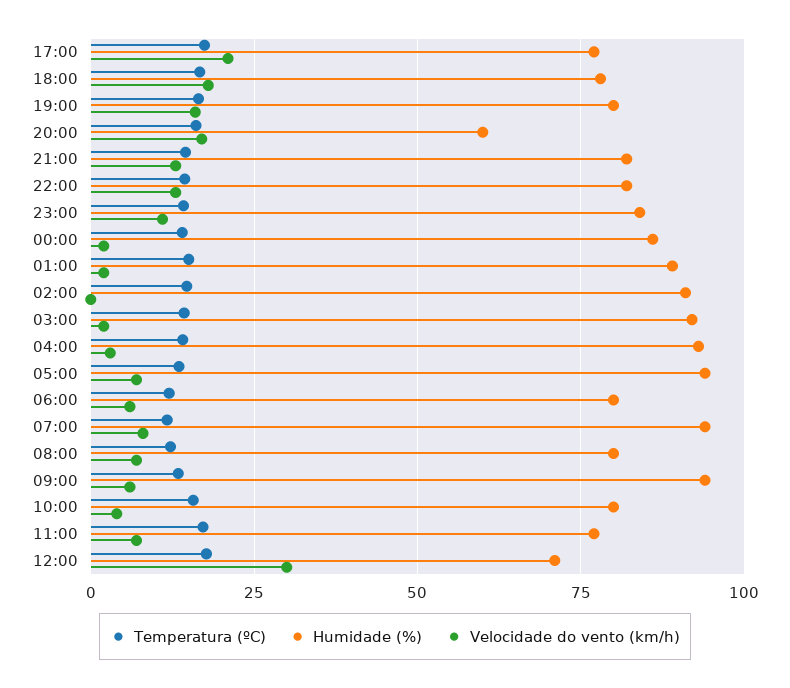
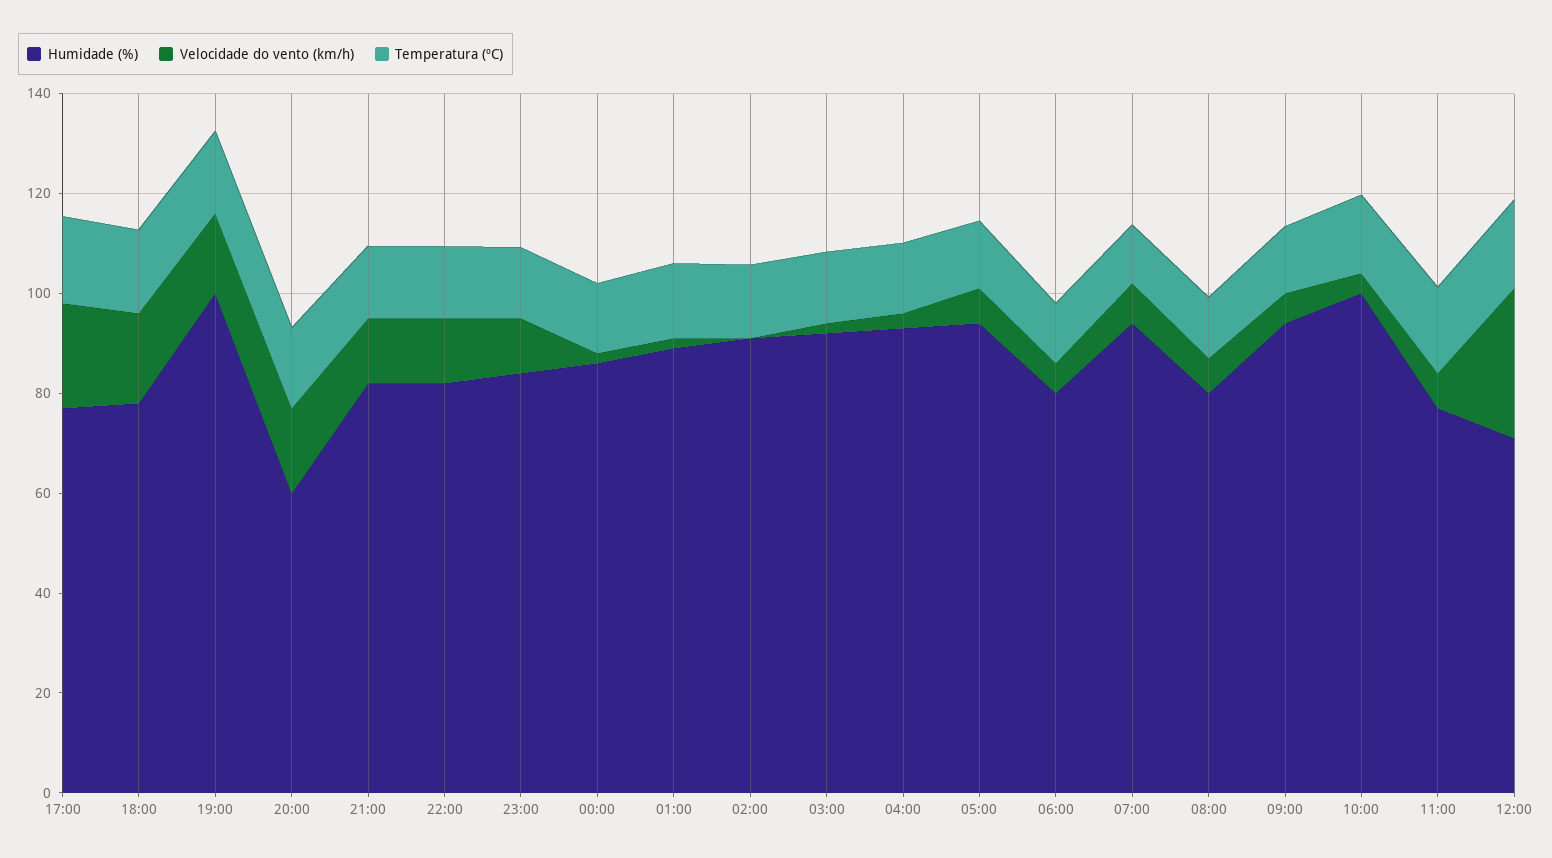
  {
    "Temperatura (ºC)": {
      "17:00": 17.5,
      "18:00": 17.5,
      "19:00": 17.5,
      "20:00": 15,
      "21:00": 15,
      "22:00": 15,
      "23:00": 15,
      "00:00": 15,
      "01:00": 15,
      "02:00": 15,
      "03:00": 15,
      "04:00": 15,
      "05:00": 12.5,
      "06:00": 12.5,
      "07:00": 12.5,
      "08:00": 12.5,
      "09:00": 12.5,
      "10:00": 15,
      "11:00": 17.5,
      "12:00": 17.5
    },
    "Humidade (%)": {
      "17:00": 77.5,
      "18:00": 77.5,
-     "19:00": 80,
+     "19:00": 100,
      "20:00": 60,
      "21:00": 82.5,
      "22:00": 82.5,
      "23:00": 85,
      "00:00": 85,
      "01:00": 90,
      "02:00": 90,
      "03:00": 92.5,
      "04:00": 92.5,
      "05:00": 95,
      "06:00": 80,
      "07:00": 95,
      "08:00": 80,
      "09:00": 95,
-     "10:00": 80,
+     "10:00": 100,
      "11:00": 77.5,
      "12:00": 70
    },
    "Velocidade do vento (km/h)": {
      "17:00": 20,
      "18:00": 17.5,
      "19:00": 15,
      "20:00": 17.5,
      "21:00": 12.5,
      "22:00": 12.5,
      "23:00": 10,
      "00:00": 2.5,
      "01:00": 2.5,
      "02:00": 0,
      "03:00": 2.5,
      "04:00": 2.5,
      "05:00": 7.5,
      "06:00": 5,
      "07:00": 7.5,
      "08:00": 7.5,
      "09:00": 5,
      "10:00": 5,
      "11:00": 7.5,
      "12:00": 30
    }
  }

